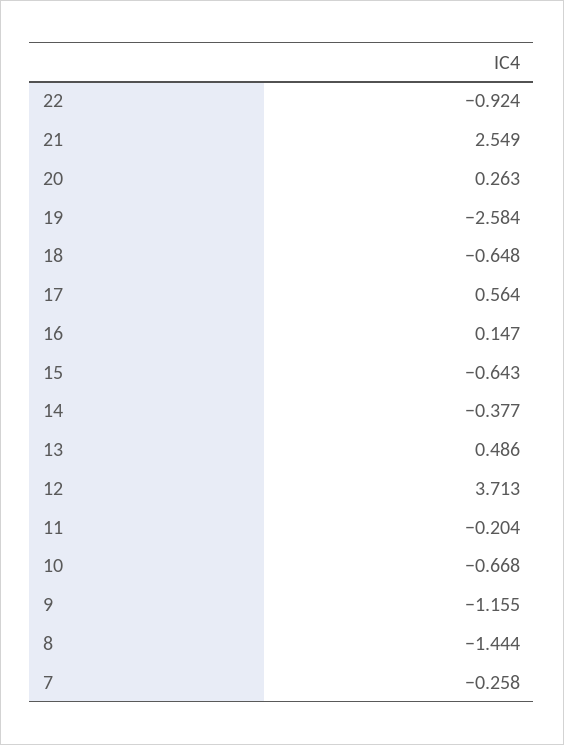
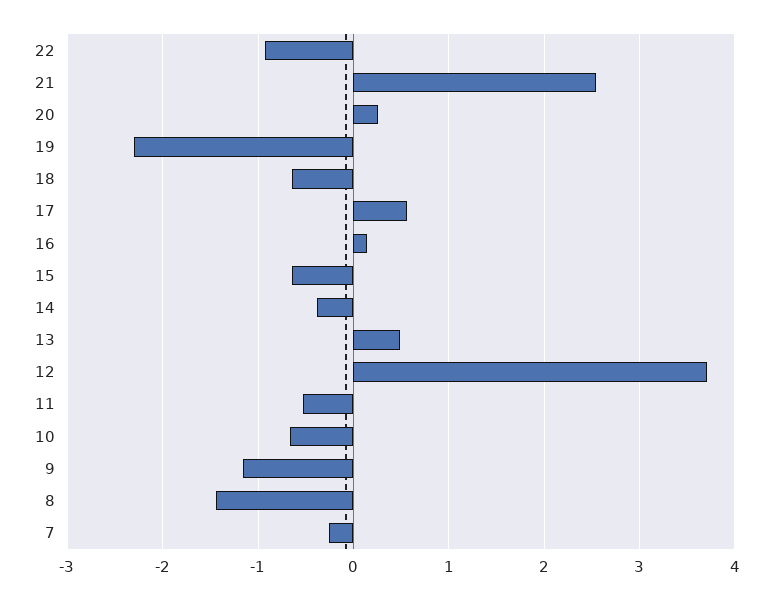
  {
    "22": -0.924,
    "21": 2.549,
    "20": 0.263,
-   "19": -2.584,
+   "19": -2.3,
    "18": -0.648,
    "17": 0.564,
    "16": 0.147,
    "15": -0.643,
    "14": -0.377,
    "13": 0.486,
    "12": 3.713,
-   "11": -0.204,
+   "11": -0.5,
    "10": -0.668,
    "9": -1.155,
    "8": -1.444,
    "7": -0.258
  }

